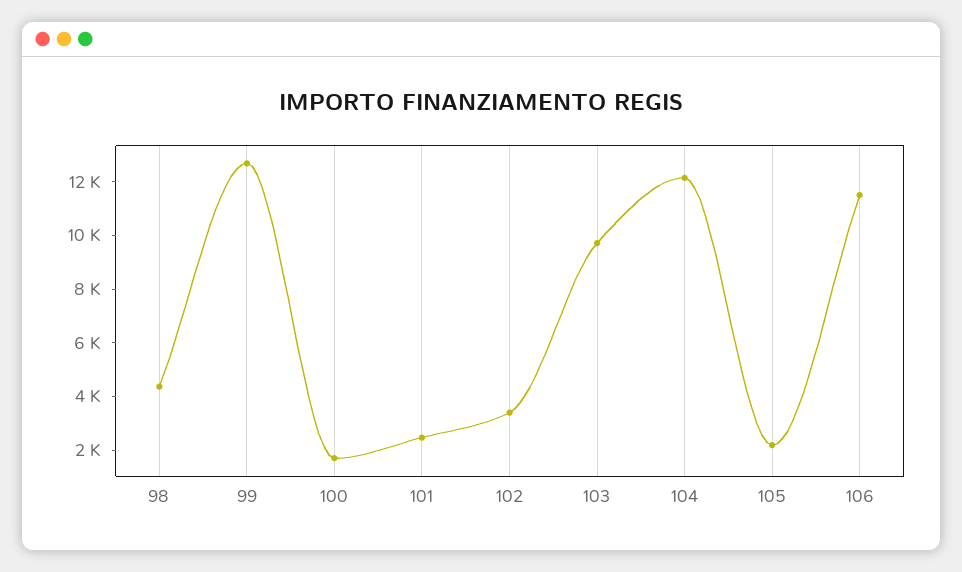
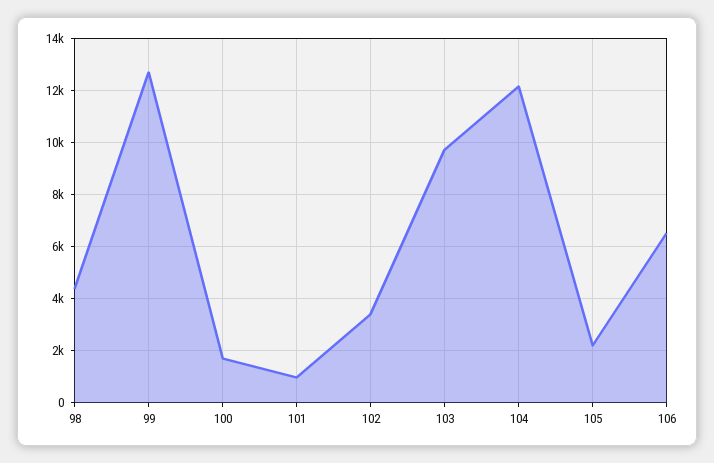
  {
    "98": 4250,
    "99": 12750,
    "100": 1750,
-   "101": 2500,
+   "101": 1000,
    "102": 3500,
    "103": 9750,
    "104": 12250,
    "105": 2250,
-   "106": 11500
+   "106": 6500
  }

